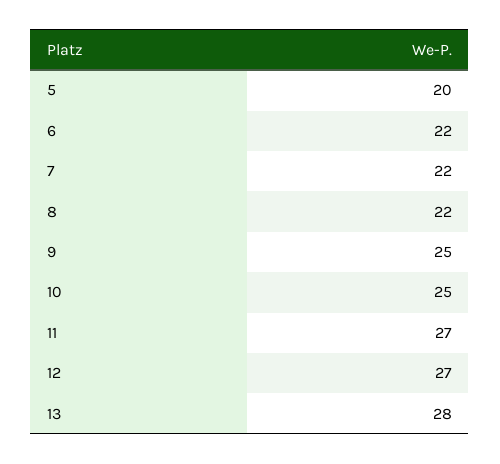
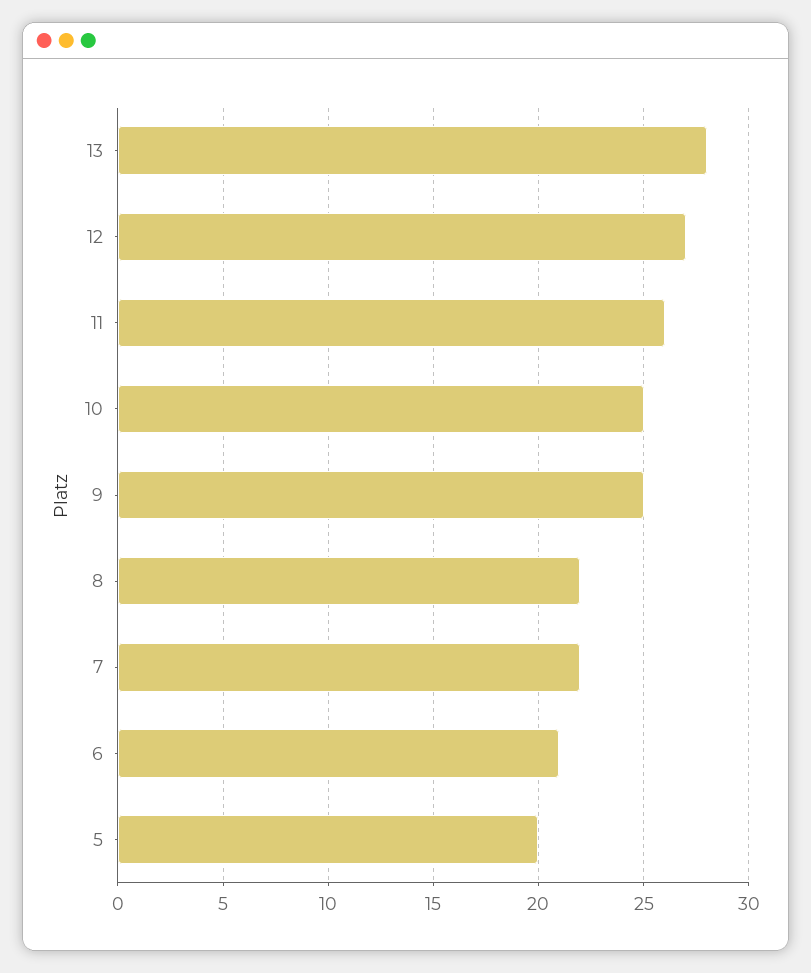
  {
    "5": 20,
-   "6": 22,
+   "6": 21,
    "7": 22,
    "8": 22,
    "9": 25,
    "10": 25,
-   "11": 27,
+   "11": 26,
    "12": 27,
    "13": 28
  }

